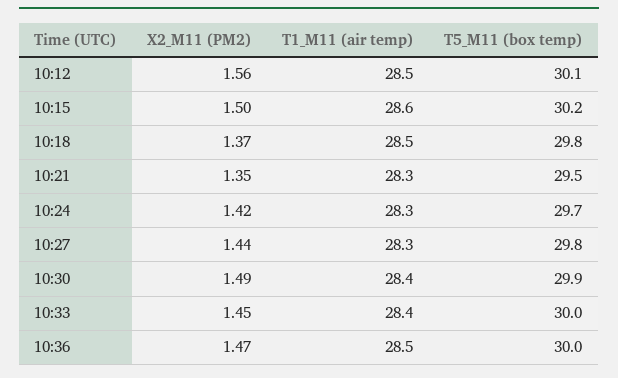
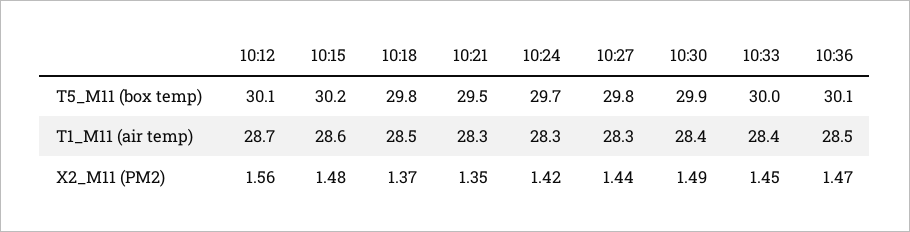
  {
    "X2_M11 (PM2)": {
      "10:12": 1.56,
-     "10:15": 1.5,
+     "10:15": 1.48,
      "10:18": 1.37,
      "10:21": 1.35,
      "10:24": 1.42,
      "10:27": 1.44,
      "10:30": 1.49,
      "10:33": 1.45,
      "10:36": 1.47
    },
    "T1_M11 (air temp)": {
-     "10:12": 28.5,
+     "10:12": 28.7,
      "10:15": 28.6,
      "10:18": 28.5,
      "10:21": 28.3,
      "10:24": 28.3,
      "10:27": 28.3,
      "10:30": 28.4,
      "10:33": 28.4,
      "10:36": 28.5
    },
    "T5_M11 (box temp)": {
      "10:12": 30.1,
      "10:15": 30.2,
      "10:18": 29.8,
      "10:21": 29.5,
      "10:24": 29.7,
      "10:27": 29.8,
      "10:30": 29.9,
      "10:33": 30,
-     "10:36": 30
+     "10:36": 30.1
    }
  }

